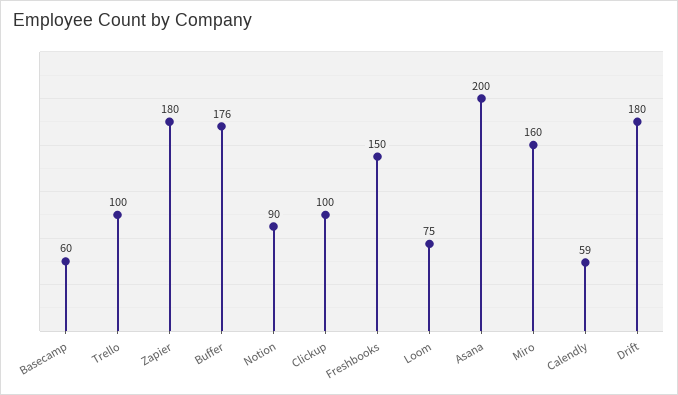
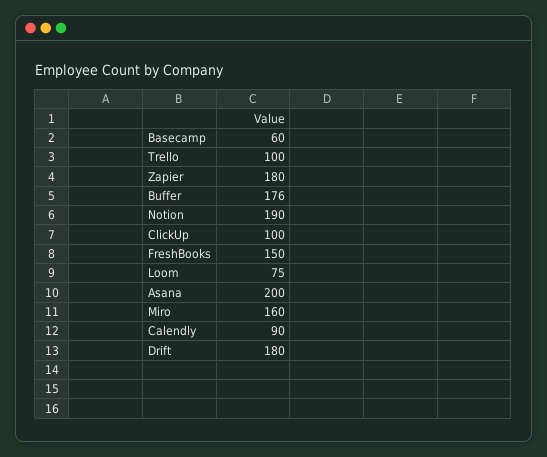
  {
    "Basecamp": 60,
    "Trello": 100,
    "Zapier": 180,
    "Buffer": 176,
-   "Notion": 90,
+   "Notion": 190,
    "Clickup": 100,
    "Freshbooks": 150,
    "Loom": 75,
    "Asana": 200,
    "Miro": 160,
-   "Calendly": 59,
+   "Calendly": 90,
    "Drift": 180
  }

